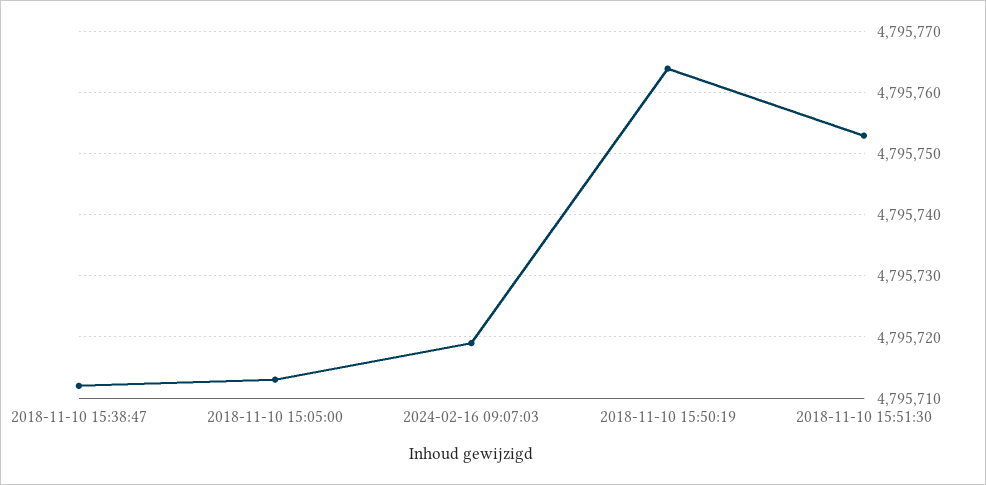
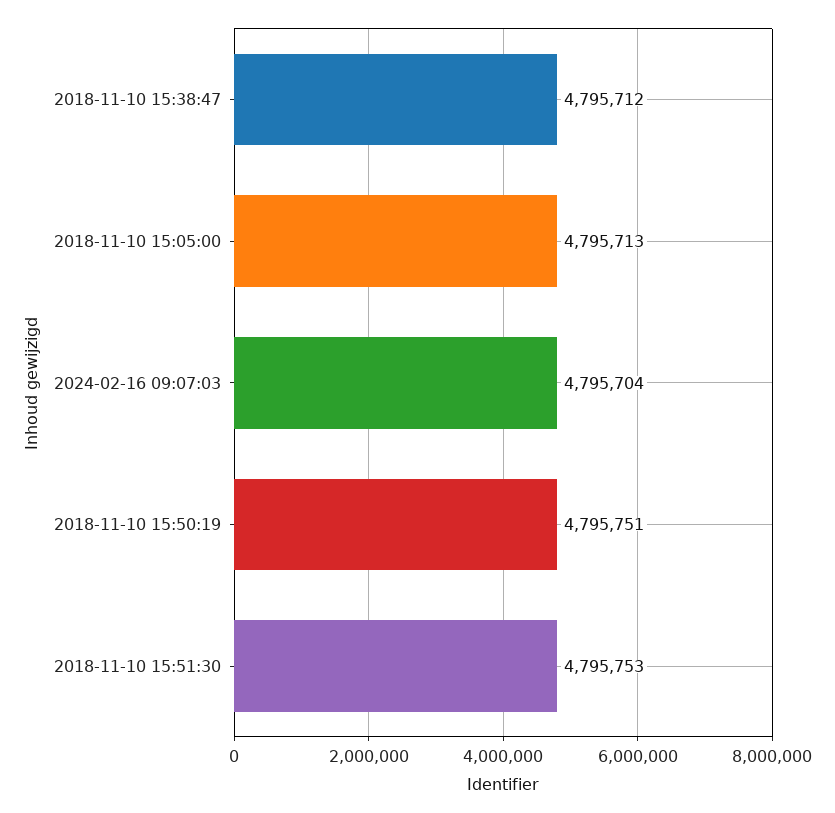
  {
    "2018-11-10 15:38:47": 4795712,
    "2018-11-10 15:05:00": 4795713,
-   "2024-02-16 09:07:03": 4795719,
+   "2024-02-16 09:07:03": 4795704,
-   "2018-11-10 15:50:19": 4795764,
+   "2018-11-10 15:50:19": 4795751,
    "2018-11-10 15:51:30": 4795753
  }

